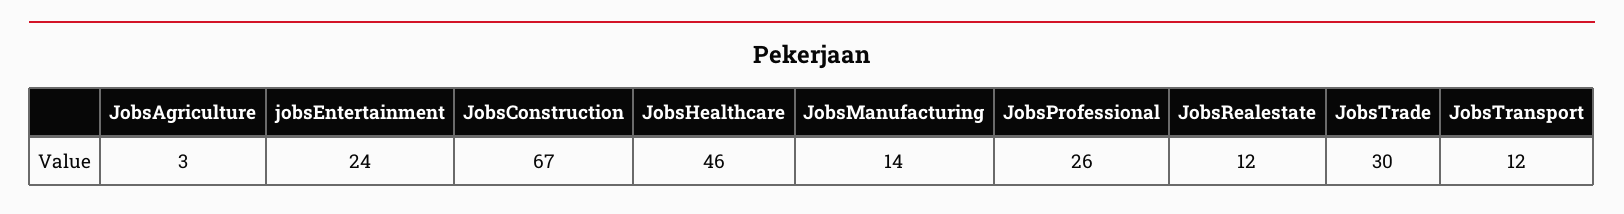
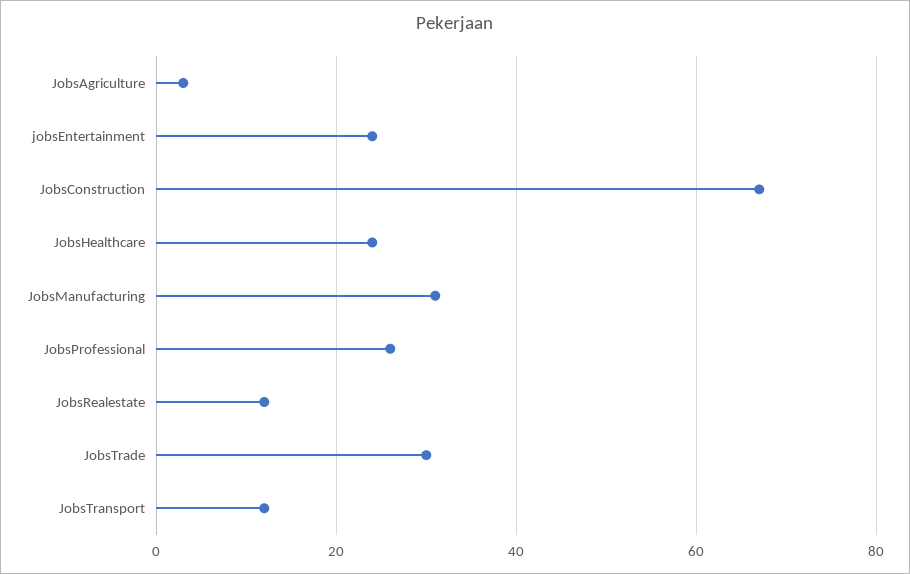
  {
    "JobsAgriculture": 3,
    "jobsEntertainment": 24,
    "JobsConstruction": 67,
-   "JobsHealthcare": 46,
+   "JobsHealthcare": 25,
-   "JobsManufacturing": 14,
+   "JobsManufacturing": 30,
    "JobsProfessional": 26,
    "JobsRealestate": 12,
    "JobsTrade": 30,
    "JobsTransport": 12
  }

